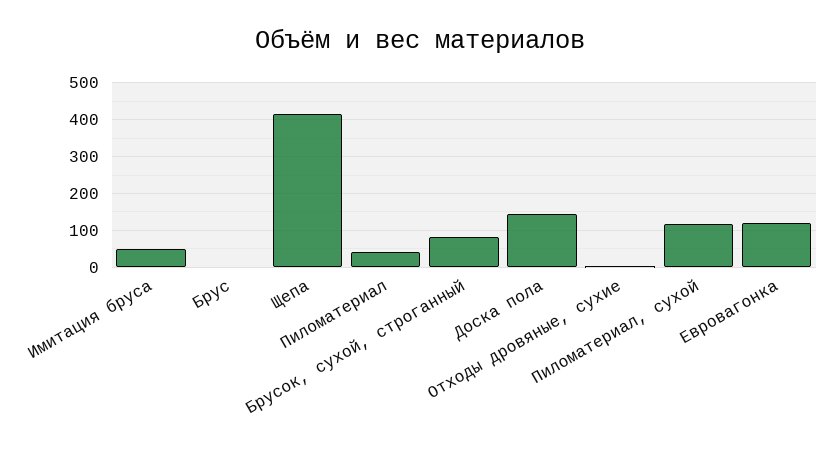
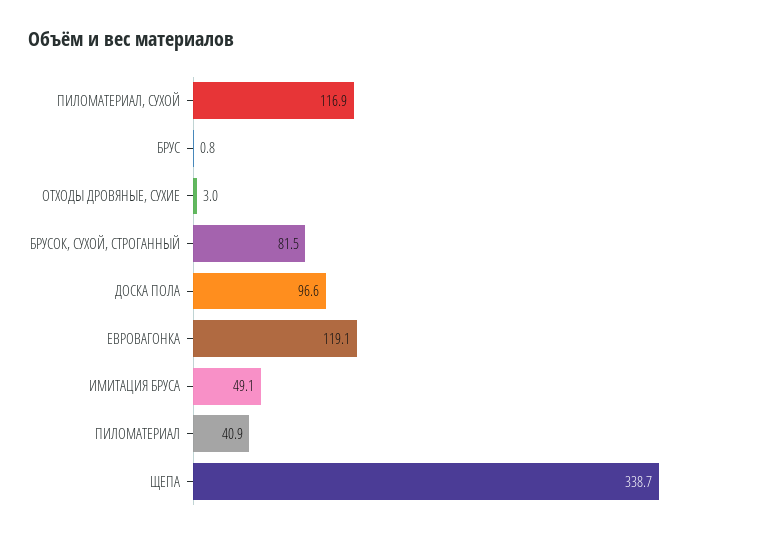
  {
    "Имитация бруса": 49.1,
    "Брус": 0.8,
-   "Щепа": 420,
+   "Щепа": 338.7,
    "Пиломатериал": 40.9,
    "Брусок, сухой, строганный": 81.5,
-   "Доска пола": 140,
+   "Доска пола": 96.6,
    "Отходы дровяные, сухие": 3,
    "Пиломатериал, сухой": 116.9,
    "Евровагонка": 119.1
  }

